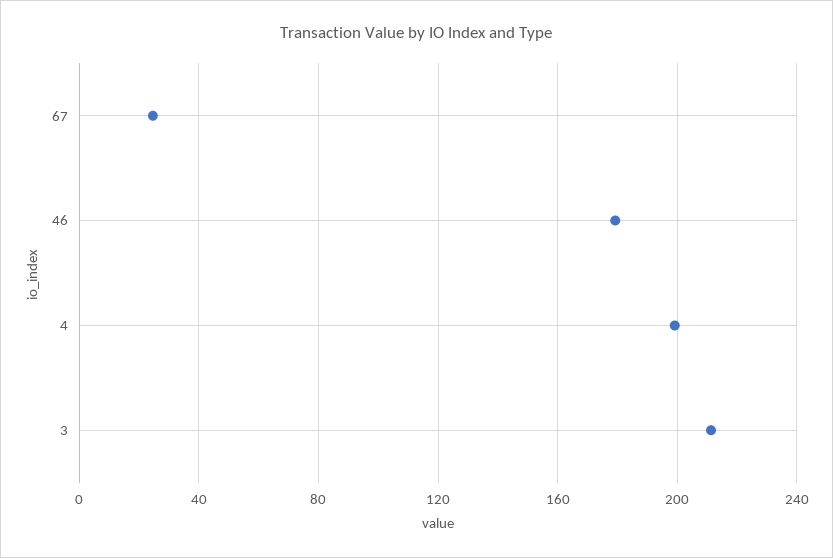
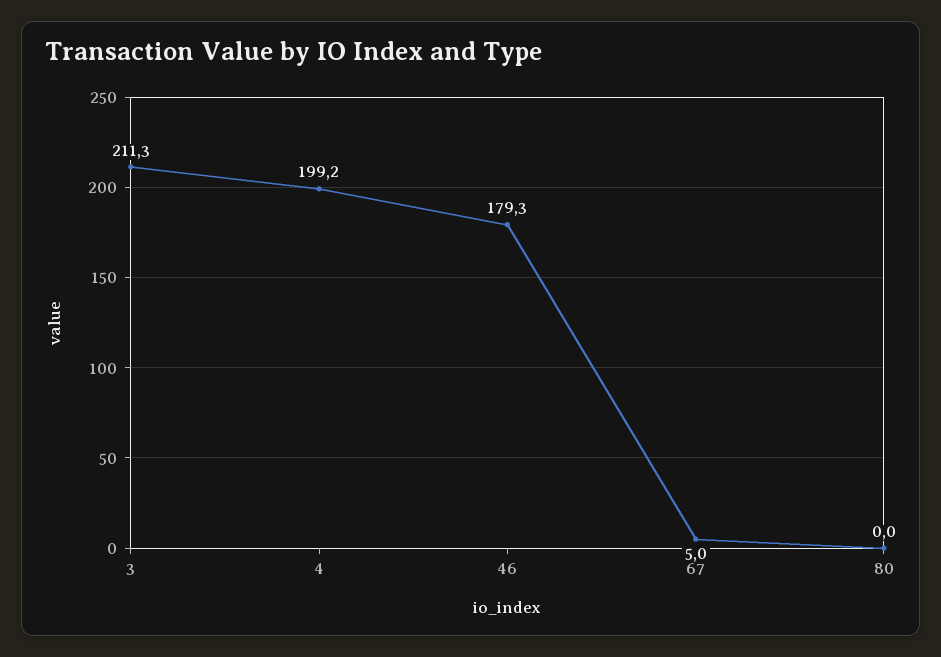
  {
-   "67": 25,
+   "67": 5,
    "46": 179.3,
    "4": 199.2,
-   "3": 211.3
+   "3": 211.3,
+   "80": 0
  }

